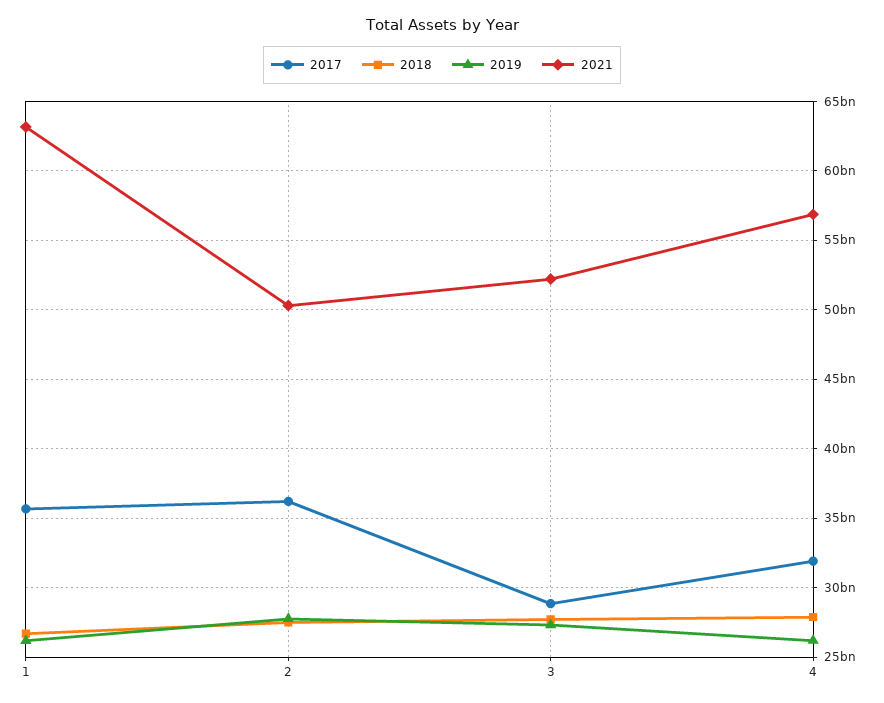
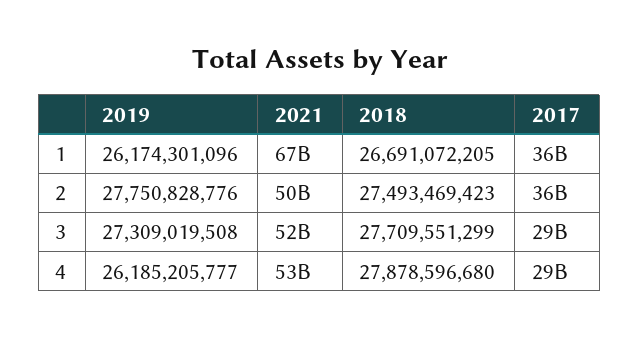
  {
    "2017": {
      "1": 36000000000,
      "2": 36000000000,
      "3": 29000000000,
-     "4": 32000000000
+     "4": 29000000000
    },
    "2018": {
      "1": 26691072205,
      "2": 27493469423,
      "3": 27709551299,
      "4": 27878596680
    },
    "2019": {
      "1": 26174301096,
      "2": 27750828776,
      "3": 27309019508,
      "4": 26185205777
    },
    "2021": {
-     "1": 63000000000,
+     "1": 67000000000,
      "2": 50000000000,
      "3": 52000000000,
-     "4": 57000000000
+     "4": 53000000000
    }
  }

